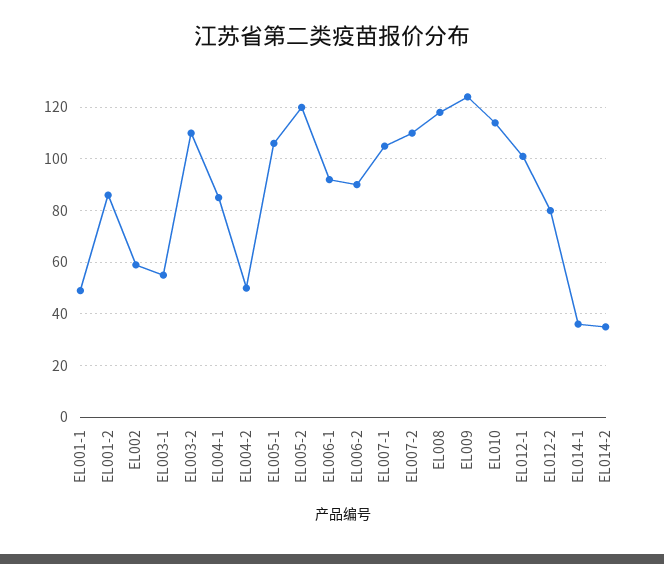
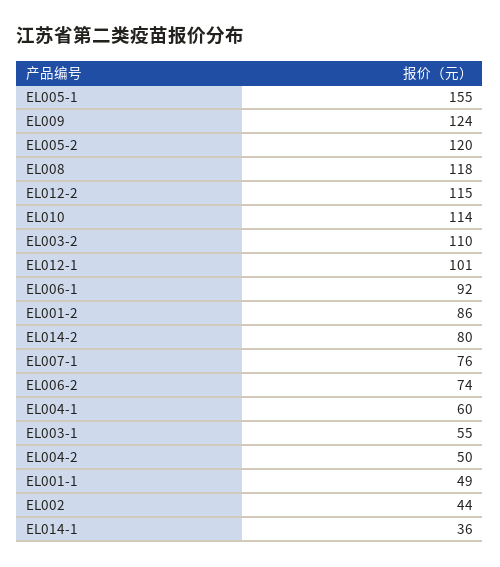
  {
    "EL001-1": 49,
    "EL001-2": 86,
-   "EL002": 60,
+   "EL002": 44,
    "EL003-1": 55,
    "EL003-2": 110,
-   "EL004-1": 85,
+   "EL004-1": 60,
    "EL004-2": 50,
-   "EL005-1": 105,
+   "EL005-1": 155,
    "EL005-2": 120,
    "EL006-1": 92,
-   "EL006-2": 90,
+   "EL006-2": 74,
-   "EL007-1": 105,
+   "EL007-1": 76,
-   "EL007-2": 110,
    "EL008": 118,
    "EL009": 124,
    "EL010": 114,
    "EL012-1": 101,
-   "EL012-2": 80,
+   "EL012-2": 115,
    "EL014-1": 36,
-   "EL014-2": 35
+   "EL014-2": 80
  }

